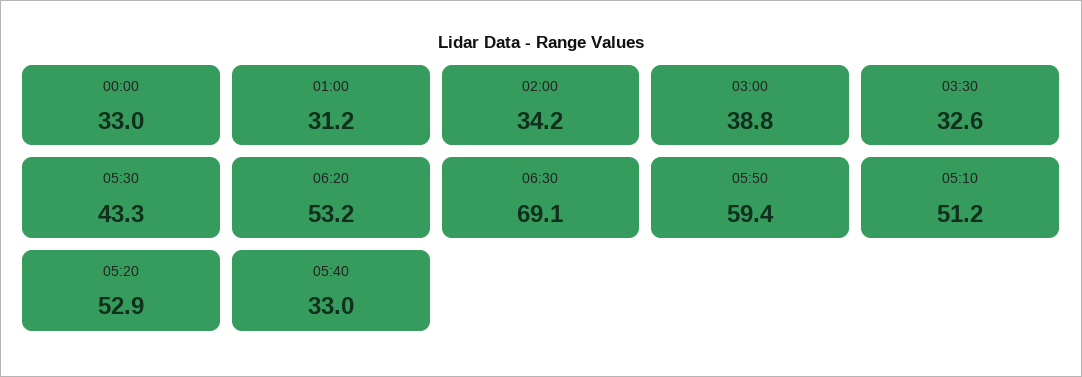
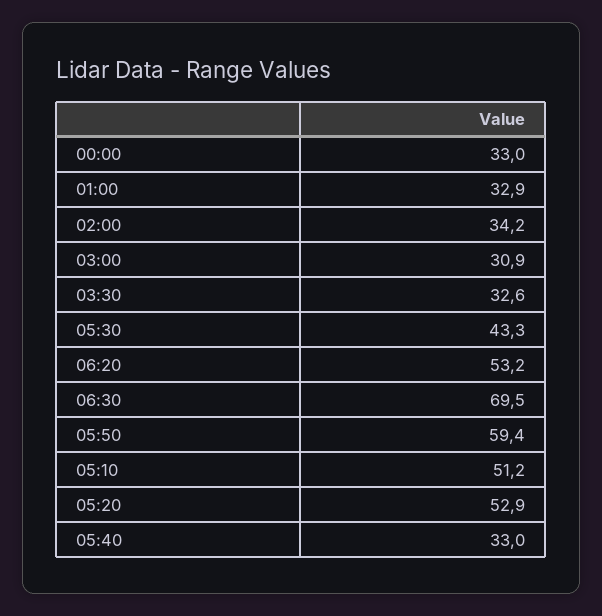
  {
    "00:00": 33,
-   "01:00": 31.2,
+   "01:00": 32.9,
    "02:00": 34.2,
-   "03:00": 38.8,
+   "03:00": 30.9,
    "03:30": 32.6,
    "05:30": 43.3,
    "06:20": 53.2,
-   "06:30": 69.1,
+   "06:30": 69.5,
    "05:50": 59.4,
    "05:10": 51.2,
    "05:20": 52.9,
    "05:40": 33
  }

